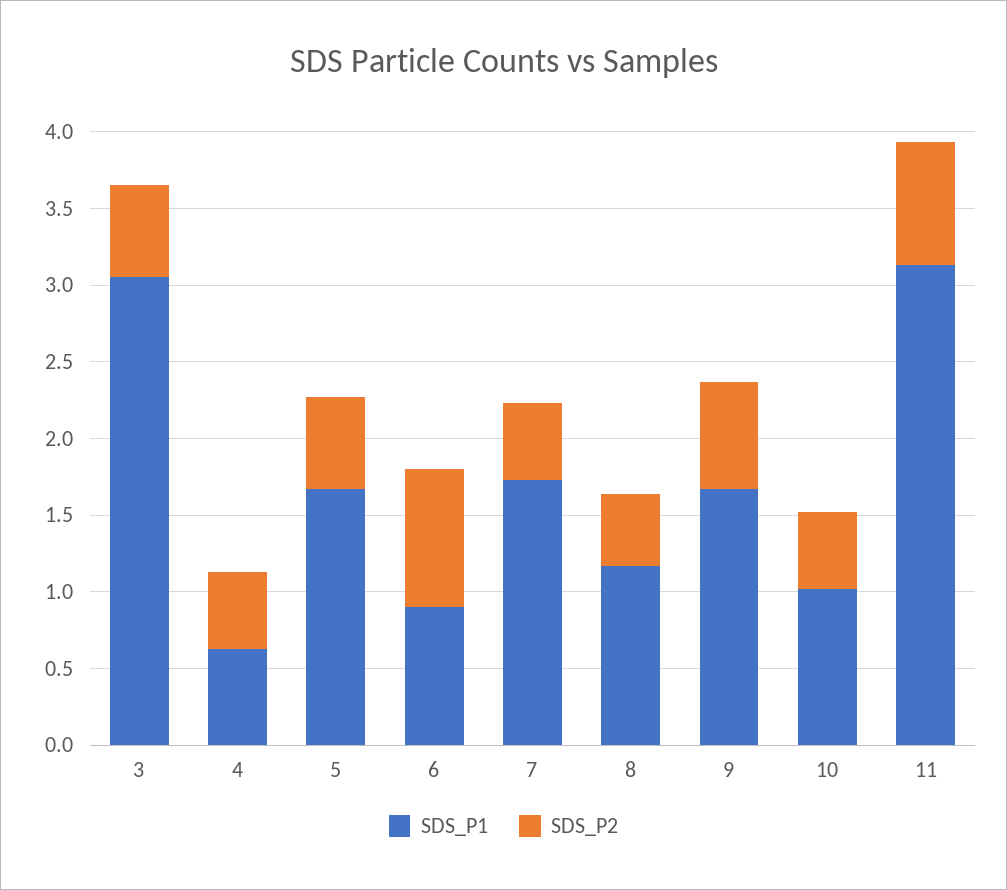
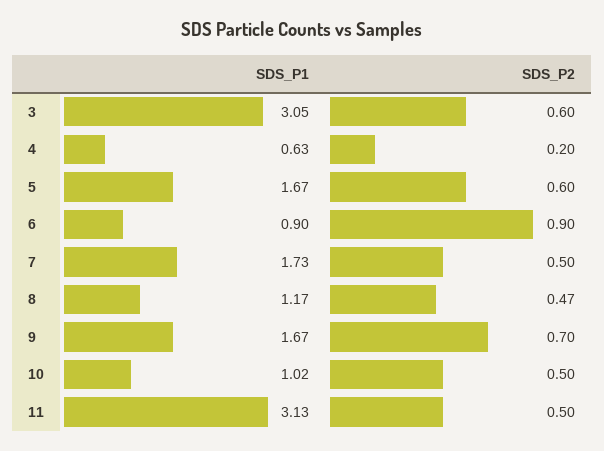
  {
    "SDS_P1": {
      "3": 3.05,
      "4": 0.63,
      "5": 1.67,
      "6": 0.9,
      "7": 1.73,
      "8": 1.17,
      "9": 1.67,
      "10": 1.02,
      "11": 3.13
    },
    "SDS_P2": {
      "3": 0.6,
-     "4": 0.5,
+     "4": 0.2,
      "5": 0.6,
      "6": 0.9,
      "7": 0.5,
      "8": 0.47,
      "9": 0.7,
      "10": 0.5,
-     "11": 0.8
+     "11": 0.5
    }
  }

